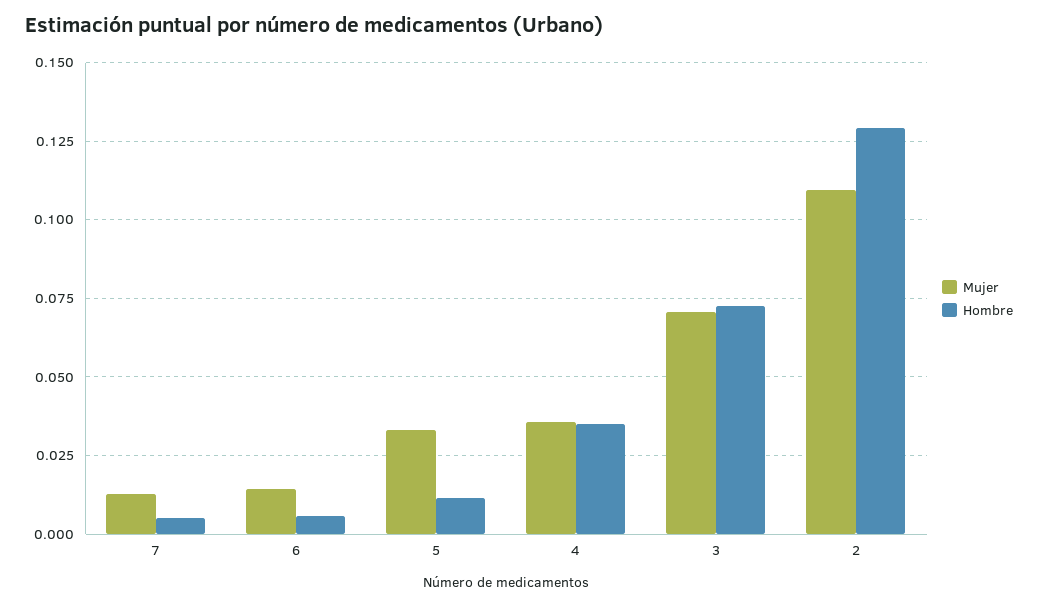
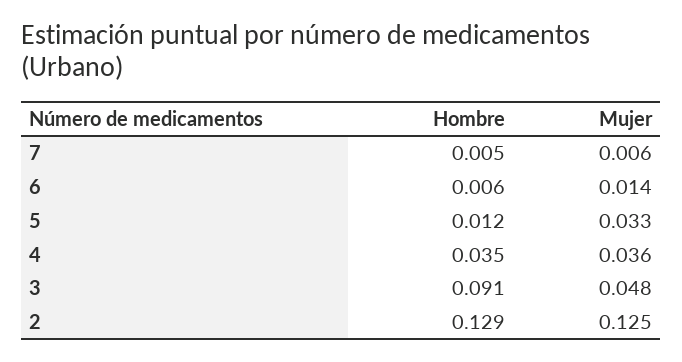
  {
    "Mujer": {
-     "7": 0.0125,
+     "7": 0.006,
      "6": 0.014,
      "5": 0.033,
      "4": 0.036,
-     "3": 0.07,
+     "3": 0.048,
-     "2": 0.11
+     "2": 0.125
    },
    "Hombre": {
      "7": 0.005,
      "6": 0.006,
      "5": 0.012,
      "4": 0.035,
-     "3": 0.0725,
+     "3": 0.091,
      "2": 0.129
    }
  }

